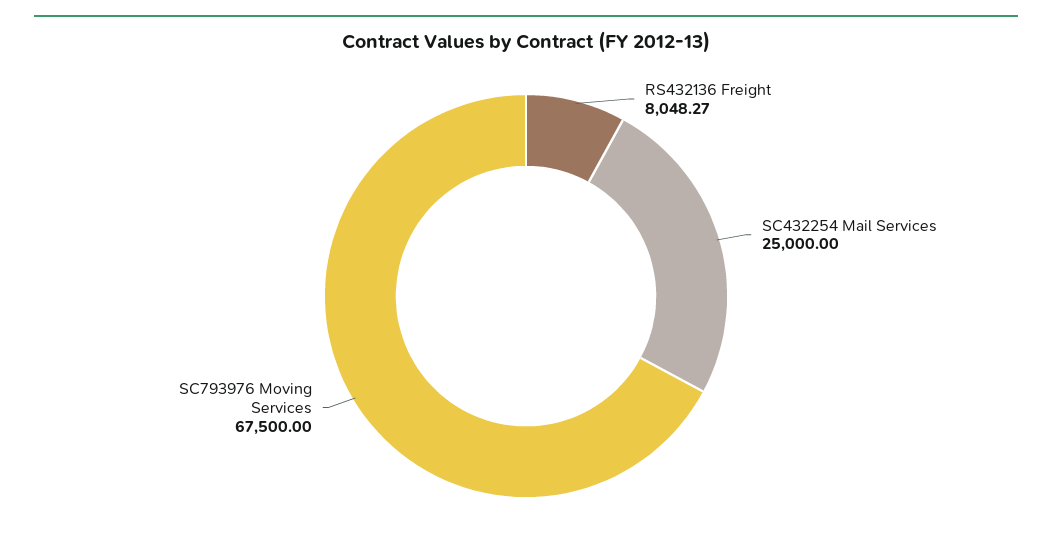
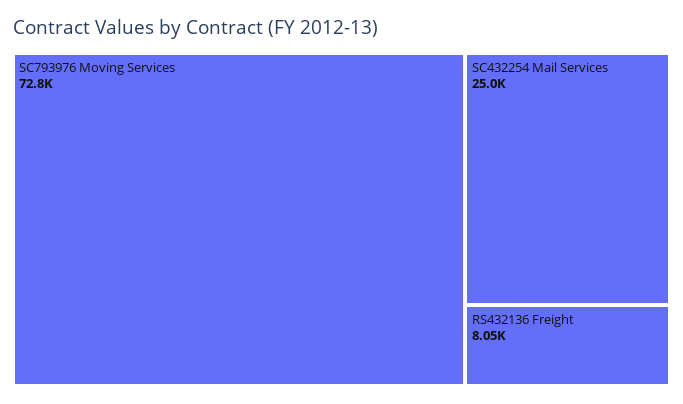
  {
    "RS432136 Freight": 8048.27,
    "SC432254 Mail Services": 25000,
-   "SC793976 Moving Services": 67500
+   "SC793976 Moving Services": 72800
  }

